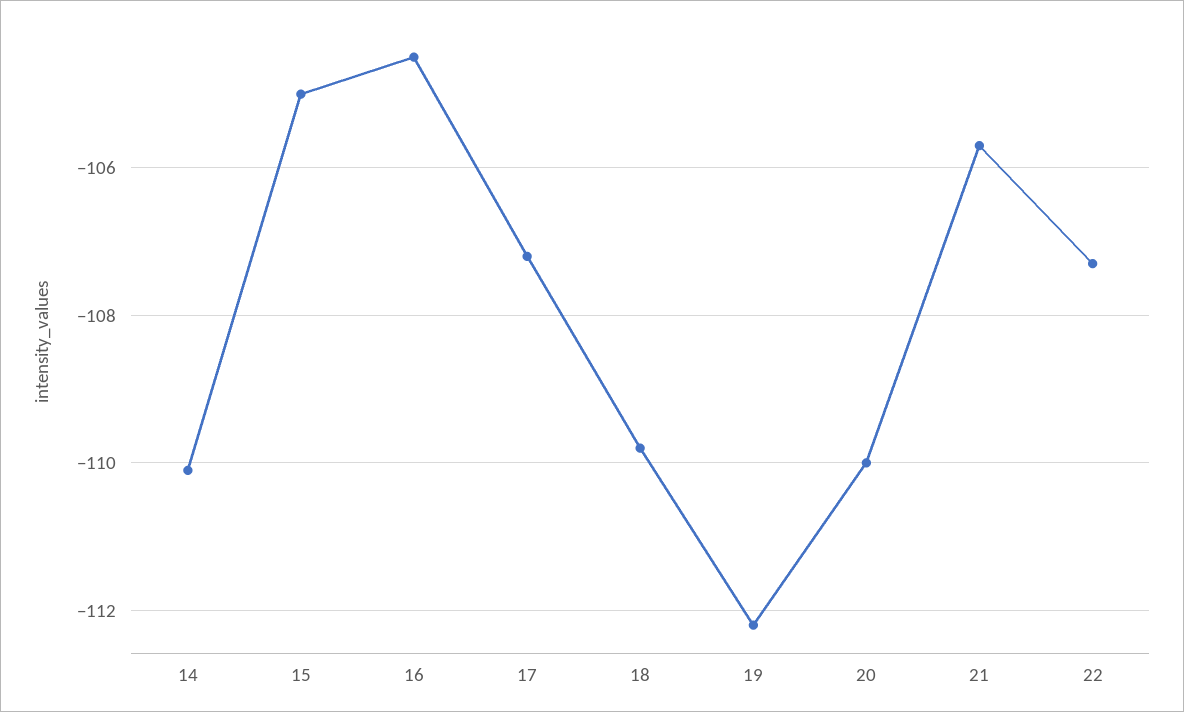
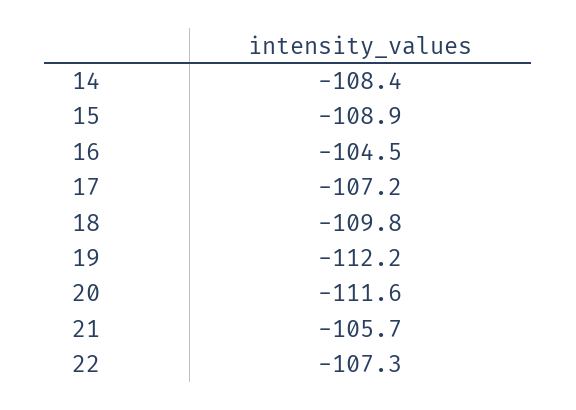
  {
-   "14": -110,
+   "14": -108.4,
-   "15": -105,
+   "15": -108.9,
    "16": -104.5,
    "17": -107.2,
    "18": -109.8,
    "19": -112.2,
-   "20": -110,
+   "20": -111.6,
    "21": -105.7,
    "22": -107.3
  }

